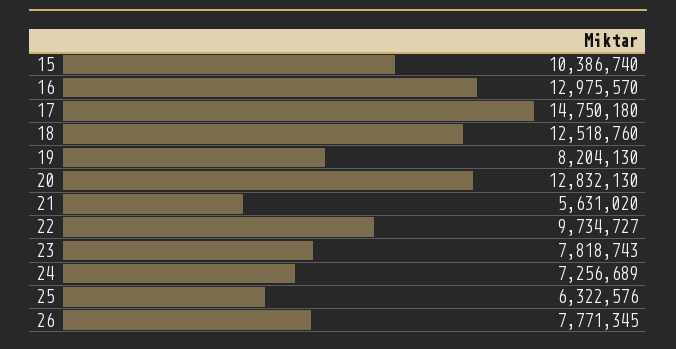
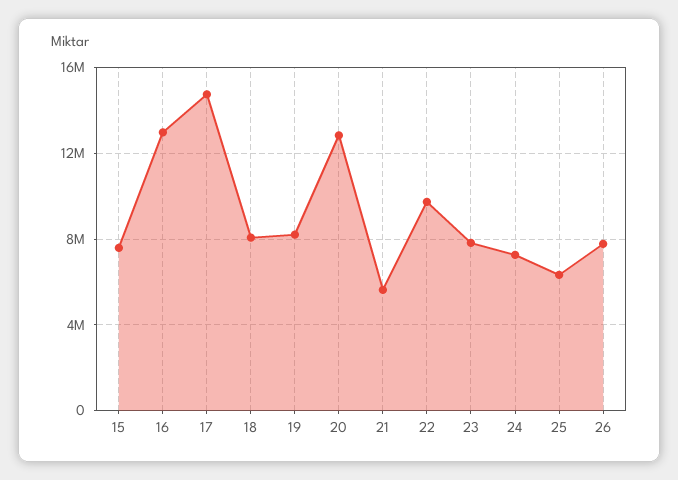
  {
-   "15": 10386740,
+   "15": 7500000,
    "16": 12975570,
    "17": 14750180,
-   "18": 12518760,
+   "18": 8000000,
    "19": 8204130,
    "20": 12832130,
    "21": 5631020,
    "22": 9734727,
    "23": 7818743,
    "24": 7256689,
    "25": 6322576,
    "26": 7771345
  }

